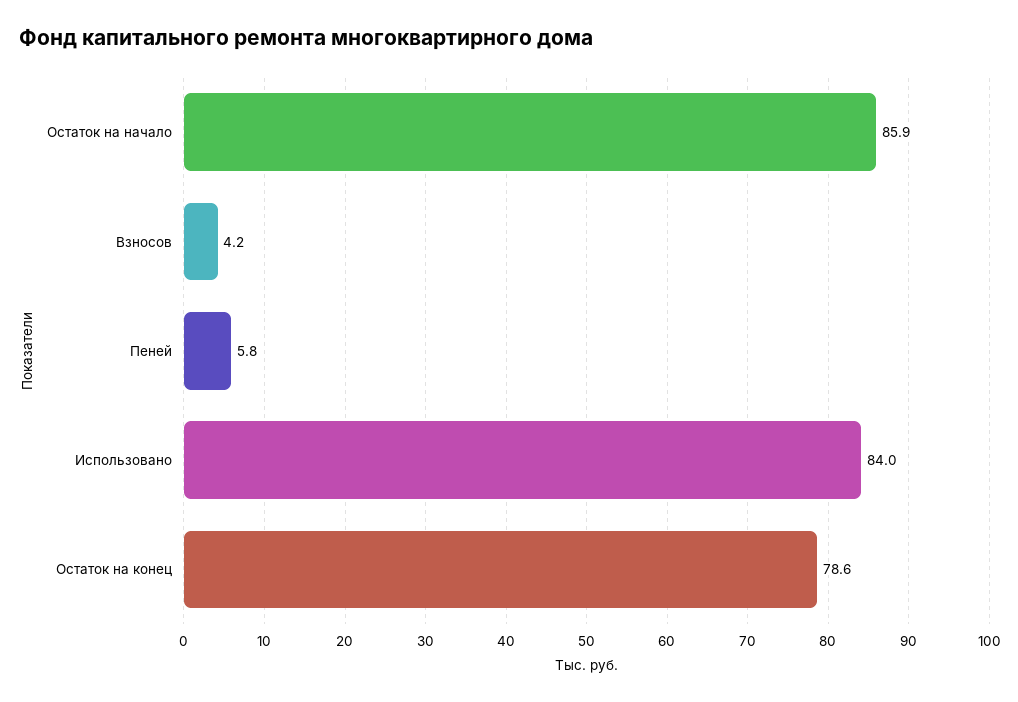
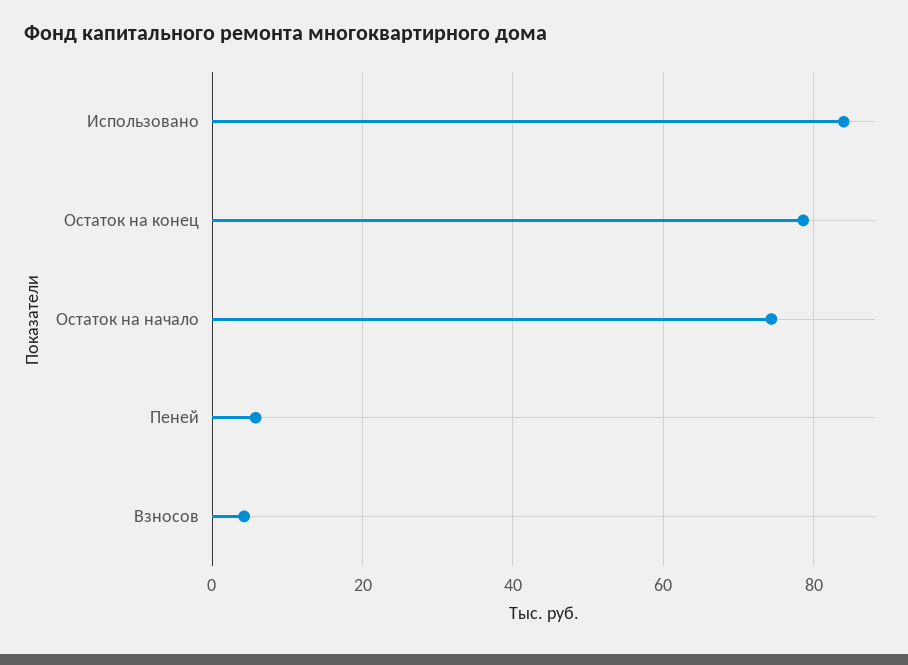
  {
-   "Остаток на начало": 85.9,
+   "Остаток на начало": 74,
    "Взносов": 4.2,
    "Пеней": 5.8,
    "Использовано": 84,
    "Остаток на конец": 78.6
  }

